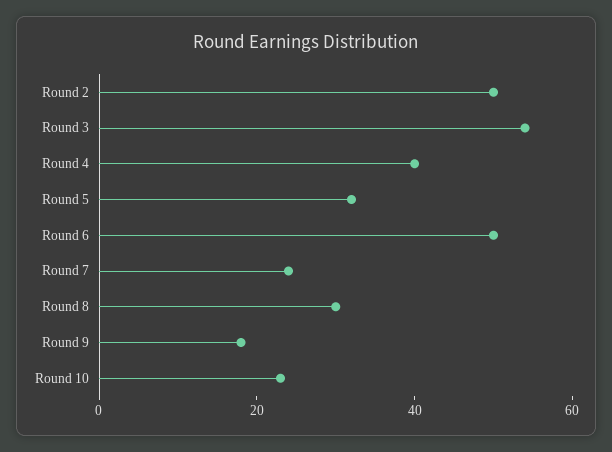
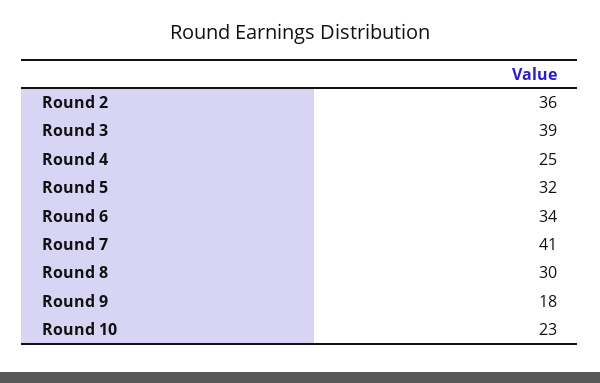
  {
-   "Round 2": 50,
+   "Round 2": 36,
-   "Round 3": 55,
+   "Round 3": 39,
-   "Round 4": 40,
+   "Round 4": 25,
    "Round 5": 32,
-   "Round 6": 50,
+   "Round 6": 34,
-   "Round 7": 25,
+   "Round 7": 41,
    "Round 8": 30,
    "Round 9": 18,
    "Round 10": 23
  }

